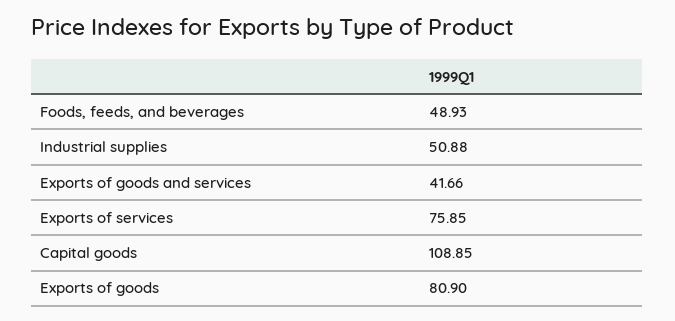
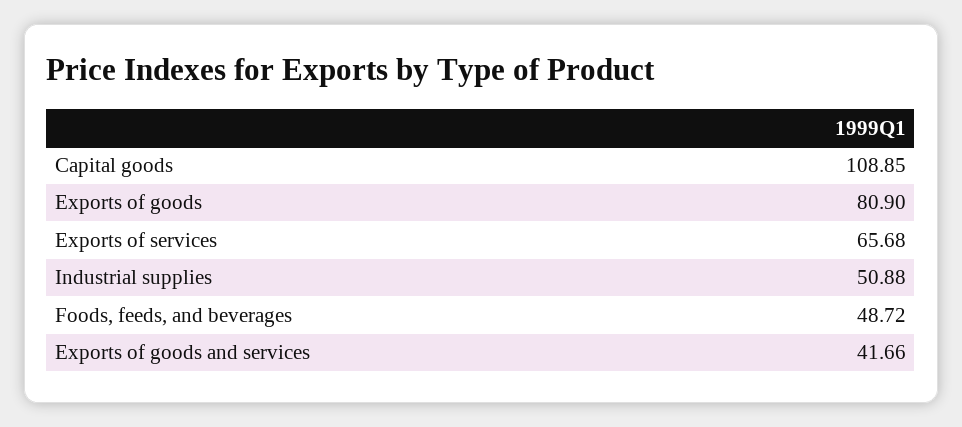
  {
-   "Foods, feeds, and beverages": 48.93,
+   "Foods, feeds, and beverages": 48.72,
    "Industrial supplies": 50.88,
    "Exports of goods and services": 41.66,
-   "Exports of services": 75.85,
+   "Exports of services": 65.68,
    "Capital goods": 108.85,
    "Exports of goods": 80.9
  }

